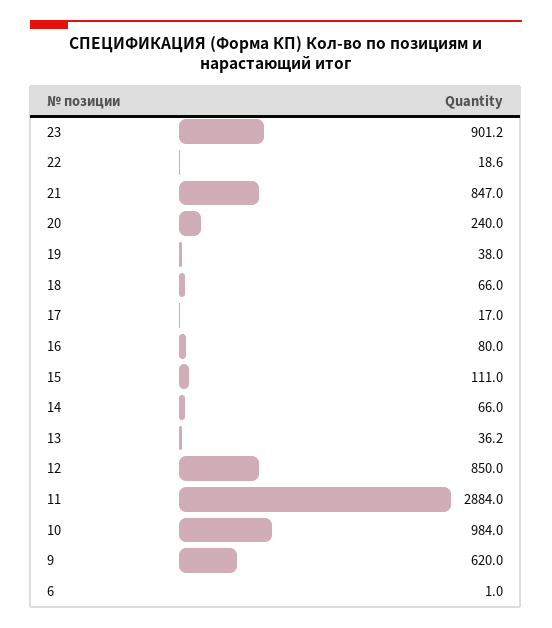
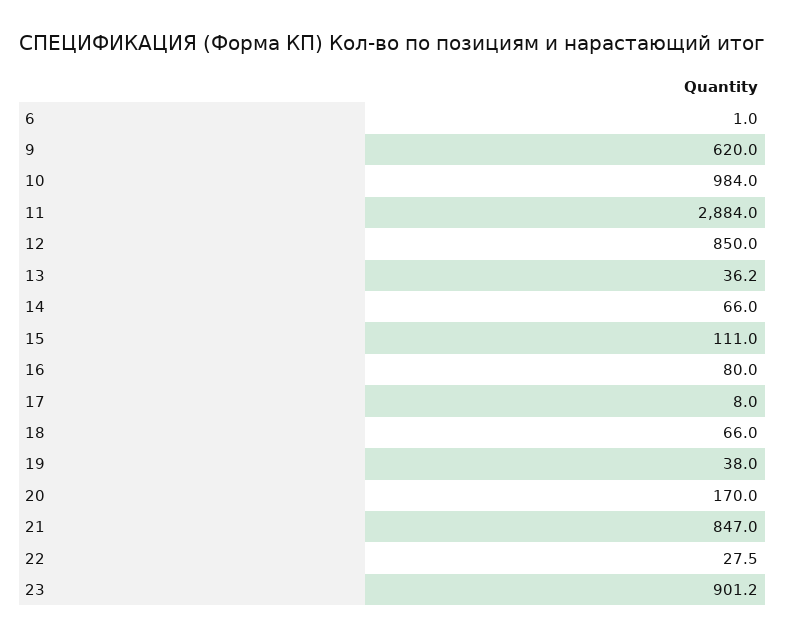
  {
    "23": 901.2,
-   "22": 18.6,
+   "22": 27.5,
    "21": 847,
-   "20": 240,
+   "20": 170,
    "19": 38,
    "18": 66,
-   "17": 17,
+   "17": 8,
    "16": 80,
    "15": 111,
    "14": 66,
    "13": 36.2,
    "12": 850,
    "11": 2884,
    "10": 984,
    "9": 620,
    "6": 1
  }

